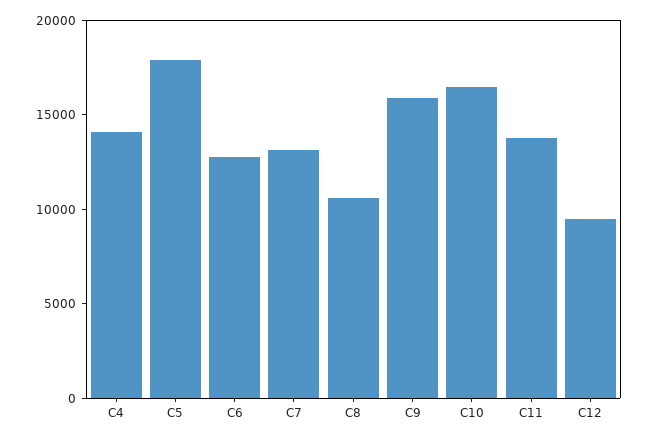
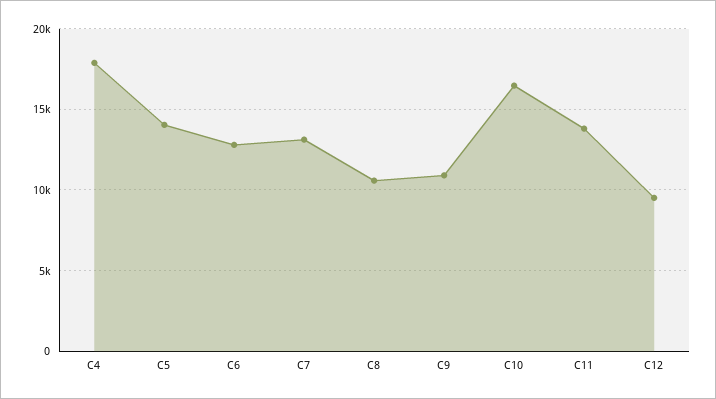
  {
-   "C4": 14000,
+   "C4": 18000,
-   "C5": 18000,
+   "C5": 14000,
    "C6": 13000,
    "C7": 13000,
    "C8": 10500,
-   "C9": 16000,
+   "C9": 11000,
    "C10": 16500,
    "C11": 14000,
    "C12": 9500
  }

